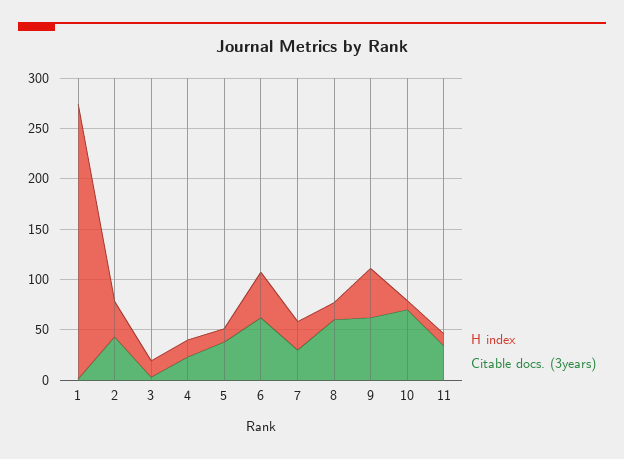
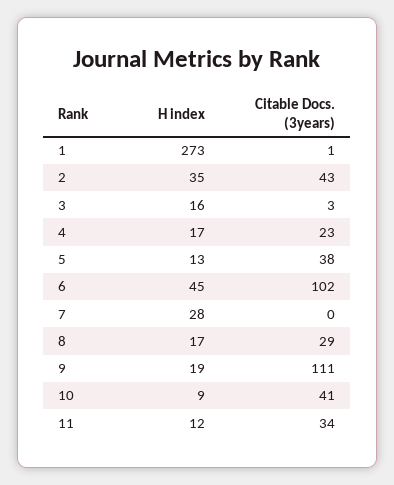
  {
    "H index": {
      "1": 273,
      "2": 35,
      "3": 16,
      "4": 17,
      "5": 13,
      "6": 45,
      "7": 28,
      "8": 17,
-     "9": 50,
+     "9": 19,
      "10": 9,
      "11": 12
    },
    "Citable docs. (3years)": {
      "1": 1,
      "2": 43,
      "3": 3,
      "4": 23,
      "5": 38,
-     "6": 60,
+     "6": 102,
-     "7": 30,
+     "7": 0,
-     "8": 60,
+     "8": 29,
-     "9": 60,
+     "9": 111,
-     "10": 70,
+     "10": 41,
      "11": 34
    }
  }

